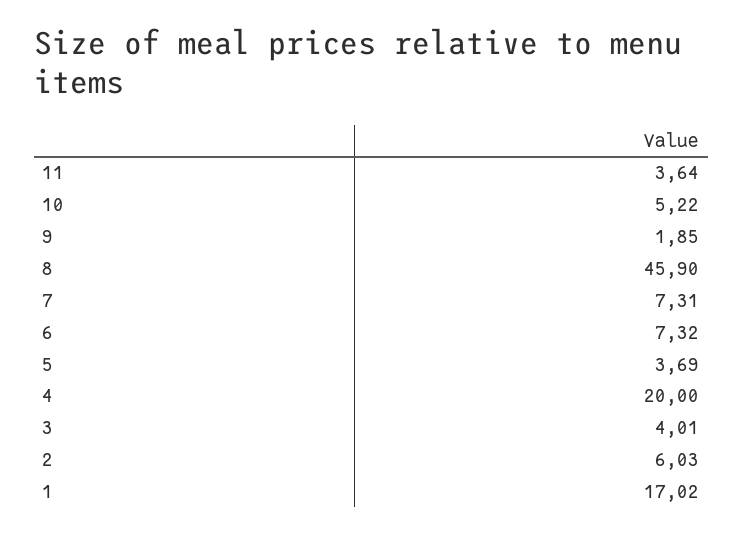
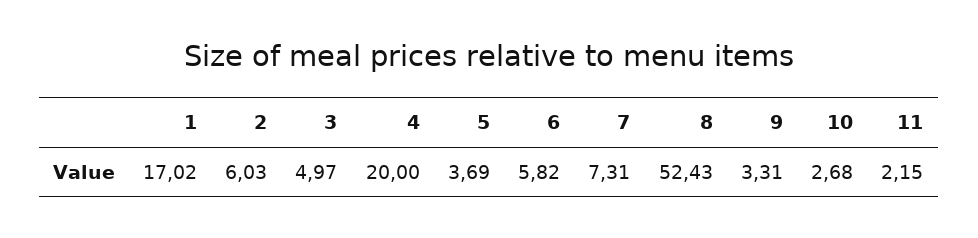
  {
-   "11": 3.64,
+   "11": 2.15,
-   "10": 5.22,
+   "10": 2.68,
-   "9": 1.85,
+   "9": 3.31,
-   "8": 45.9,
+   "8": 52.43,
    "7": 7.31,
-   "6": 7.32,
+   "6": 5.82,
    "5": 3.69,
    "4": 20,
-   "3": 4.01,
+   "3": 4.97,
    "2": 6.03,
    "1": 17.02
  }

